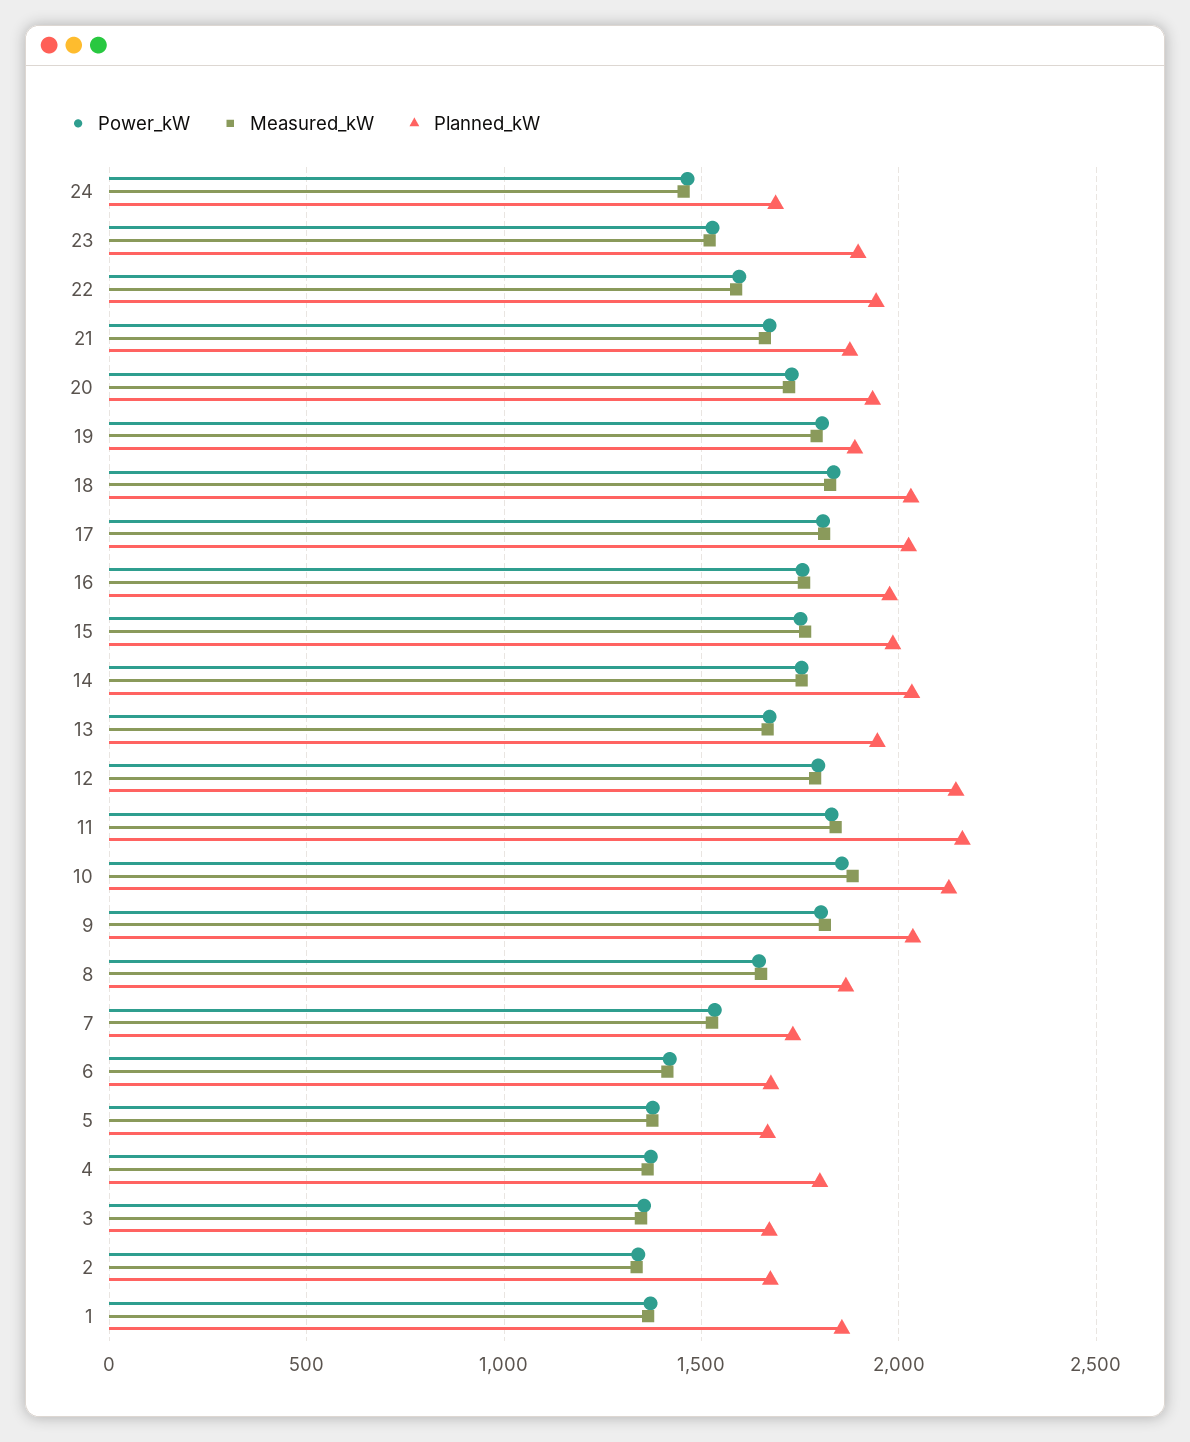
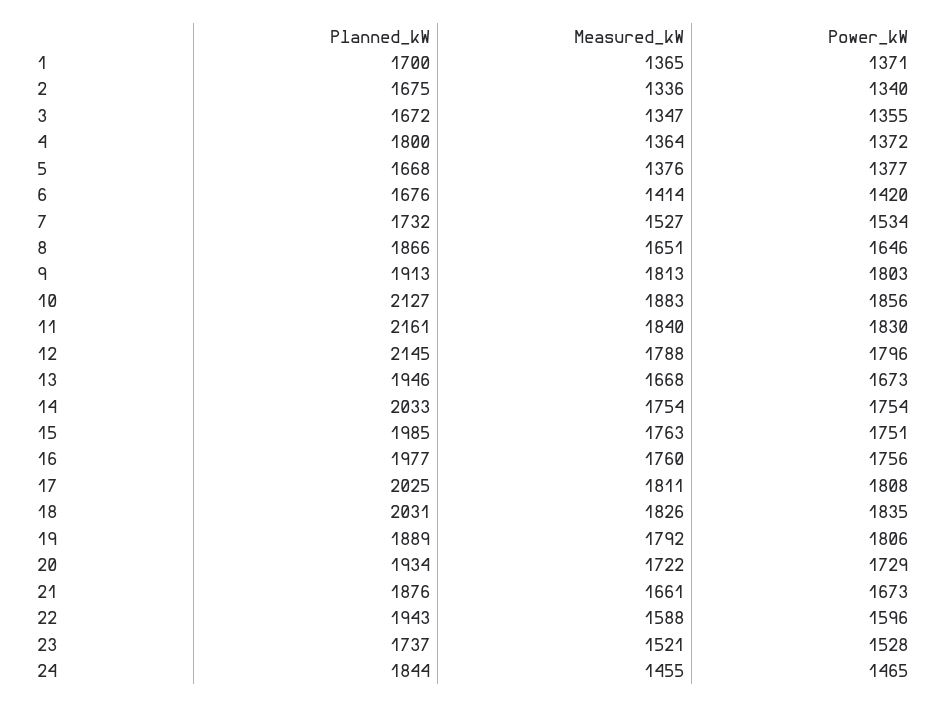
  {
    "Power_kW": {
      "24": 1465,
      "23": 1528,
      "22": 1596,
      "21": 1673,
      "20": 1729,
      "19": 1806,
      "18": 1835,
      "17": 1808,
      "16": 1756,
      "15": 1751,
      "14": 1754,
      "13": 1673,
      "12": 1796,
      "11": 1830,
      "10": 1856,
      "9": 1803,
      "8": 1646,
      "7": 1534,
      "6": 1420,
      "5": 1377,
      "4": 1372,
      "3": 1355,
      "2": 1340,
      "1": 1371
    },
    "Measured_kW": {
      "24": 1455,
      "23": 1521,
      "22": 1588,
      "21": 1661,
      "20": 1722,
      "19": 1792,
      "18": 1826,
      "17": 1811,
      "16": 1760,
      "15": 1763,
      "14": 1754,
      "13": 1668,
      "12": 1788,
      "11": 1840,
      "10": 1883,
      "9": 1813,
      "8": 1651,
      "7": 1527,
      "6": 1414,
      "5": 1376,
      "4": 1364,
      "3": 1347,
      "2": 1336,
      "1": 1365
    },
    "Planned_kW": {
-     "24": 1700,
+     "24": 1844,
-     "23": 1900,
+     "23": 1737,
      "22": 1943,
      "21": 1876,
      "20": 1934,
      "19": 1889,
      "18": 2031,
      "17": 2025,
      "16": 1977,
      "15": 1985,
      "14": 2033,
      "13": 1946,
      "12": 2145,
      "11": 2161,
      "10": 2127,
-     "9": 2050,
+     "9": 1913,
      "8": 1866,
      "7": 1732,
      "6": 1676,
      "5": 1668,
      "4": 1800,
      "3": 1672,
      "2": 1675,
-     "1": 1850
+     "1": 1700
    }
  }

